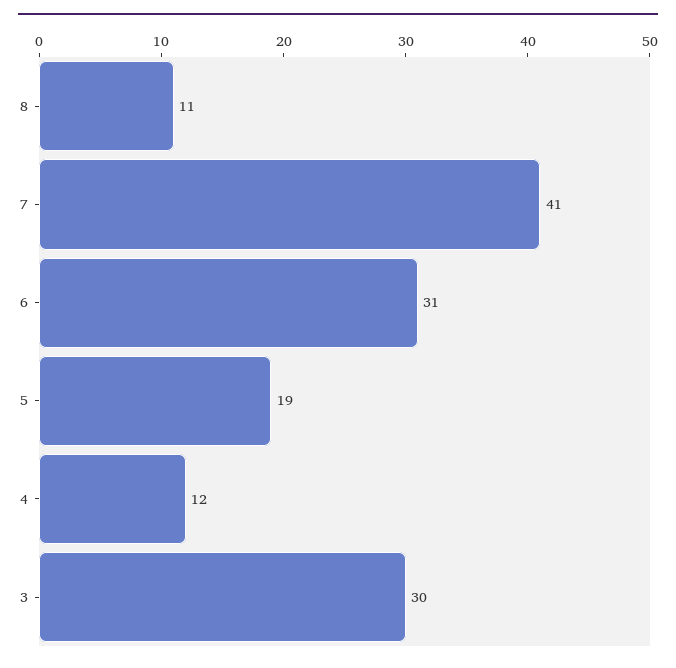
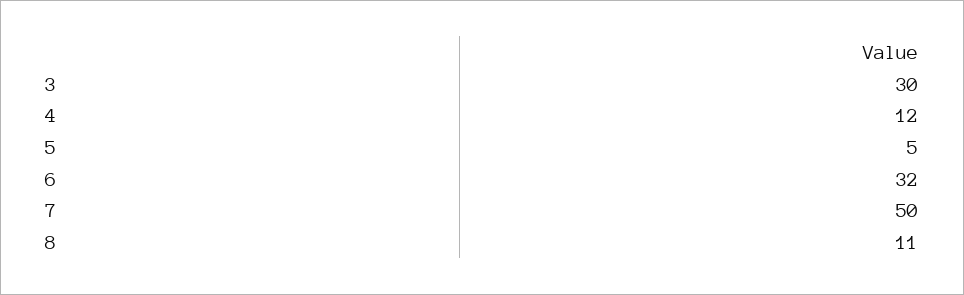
  {
    "8": 11,
-   "7": 41,
+   "7": 50,
-   "6": 31,
+   "6": 32,
-   "5": 19,
+   "5": 5,
    "4": 12,
    "3": 30
  }

